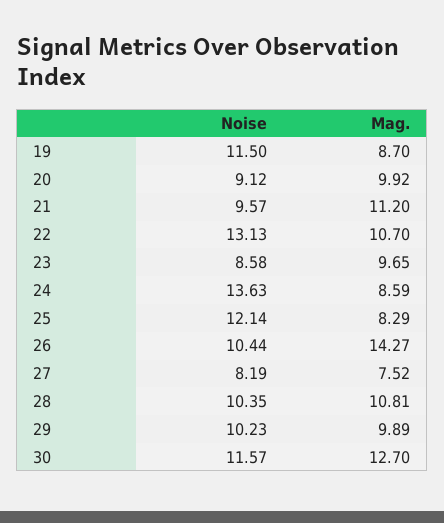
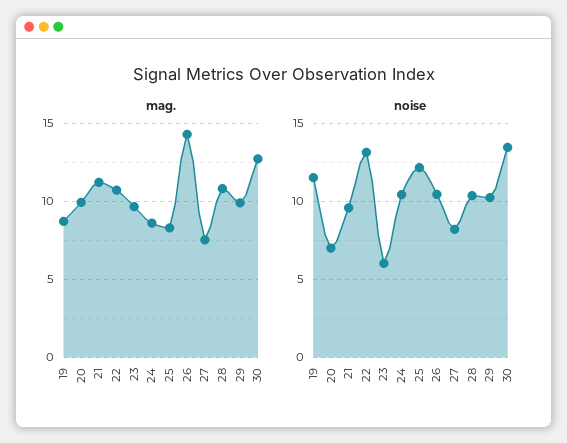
  {
    "Noise": {
      "19": 11.5,
-     "20": 9.12,
+     "20": 7,
      "21": 9.57,
      "22": 13.13,
-     "23": 8.58,
+     "23": 6,
-     "24": 13.63,
+     "24": 10.5,
      "25": 12.14,
      "26": 10.44,
      "27": 8.19,
      "28": 10.35,
      "29": 10.23,
-     "30": 11.57
+     "30": 13.5
    },
    "Mag.": {
      "19": 8.7,
      "20": 9.92,
      "21": 11.2,
      "22": 10.7,
      "23": 9.65,
      "24": 8.59,
      "25": 8.29,
      "26": 14.27,
      "27": 7.52,
      "28": 10.81,
      "29": 9.89,
      "30": 12.7
    }
  }

